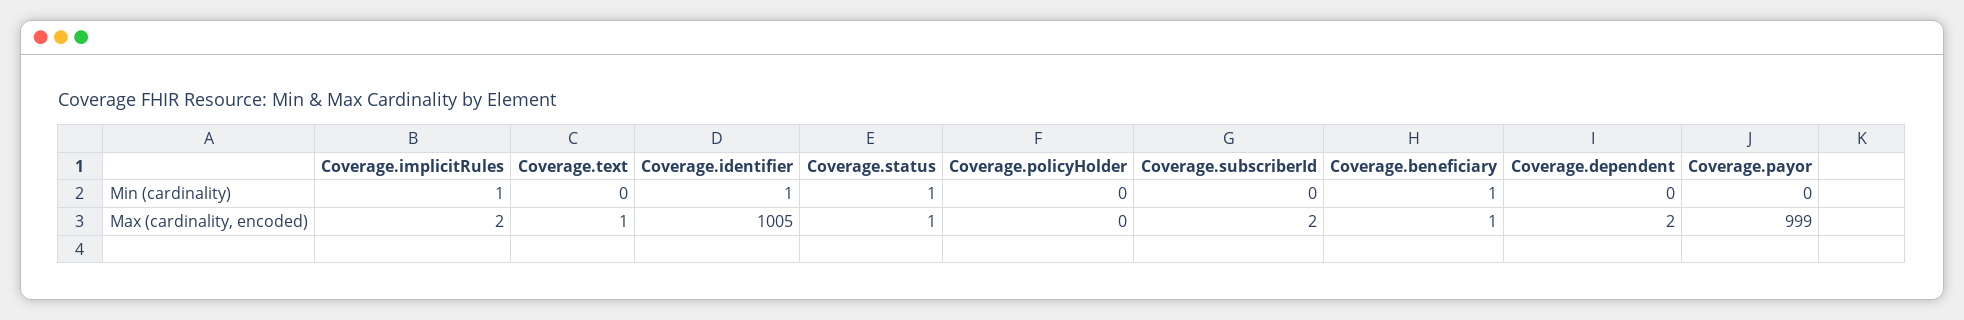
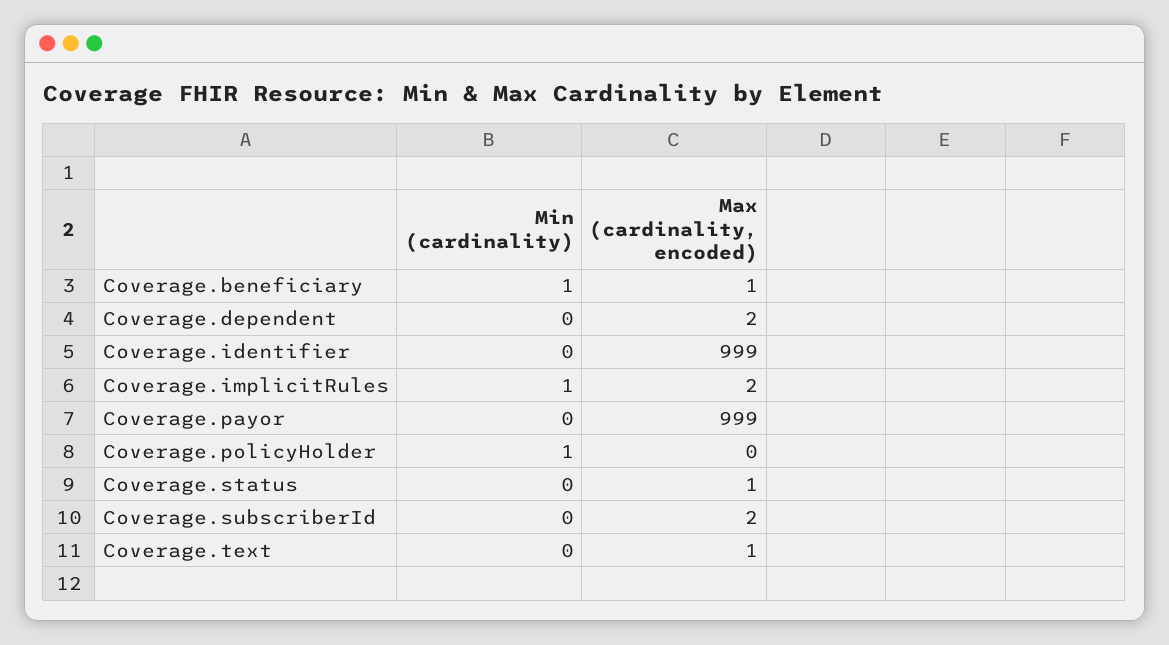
  {
    "Coverage.implicitRules": {
      "Min (cardinality)": 1,
      "Max (cardinality, encoded)": 2
    },
    "Coverage.text": {
      "Min (cardinality)": 0,
      "Max (cardinality, encoded)": 1
    },
    "Coverage.identifier": {
-     "Min (cardinality)": 1,
+     "Min (cardinality)": 0,
-     "Max (cardinality, encoded)": 1005
+     "Max (cardinality, encoded)": 999
    },
    "Coverage.status": {
-     "Min (cardinality)": 1,
+     "Min (cardinality)": 0,
      "Max (cardinality, encoded)": 1
    },
    "Coverage.policyHolder": {
-     "Min (cardinality)": 0,
+     "Min (cardinality)": 1,
      "Max (cardinality, encoded)": 0
    },
    "Coverage.subscriberId": {
      "Min (cardinality)": 0,
      "Max (cardinality, encoded)": 2
    },
    "Coverage.beneficiary": {
      "Min (cardinality)": 1,
      "Max (cardinality, encoded)": 1
    },
    "Coverage.dependent": {
      "Min (cardinality)": 0,
      "Max (cardinality, encoded)": 2
    },
    "Coverage.payor": {
      "Min (cardinality)": 0,
      "Max (cardinality, encoded)": 999
    }
  }

